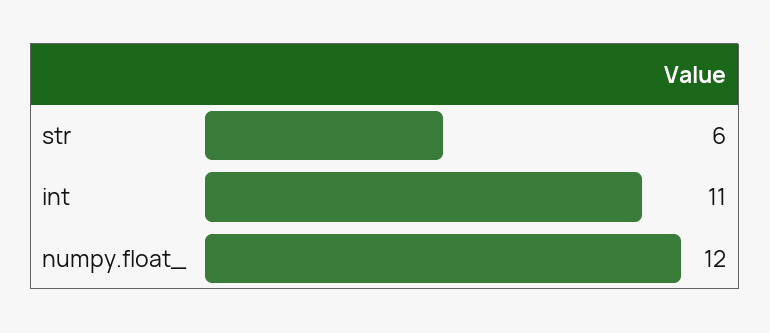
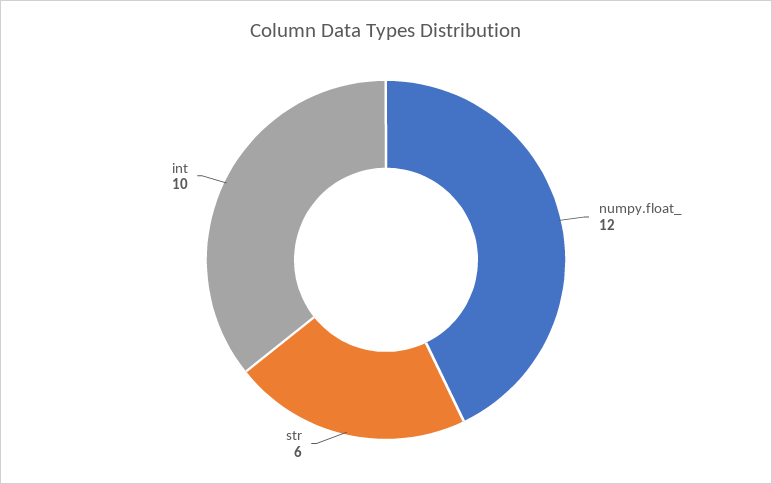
  {
    "str": 6,
-   "int": 11,
+   "int": 10,
    "numpy.float_": 12
  }

